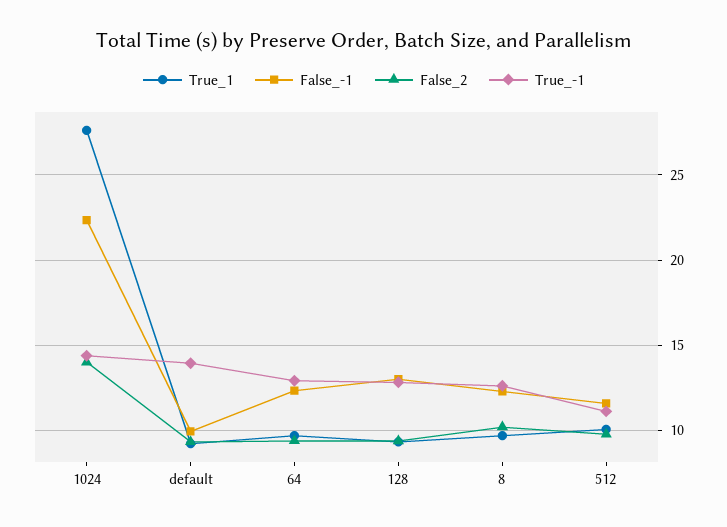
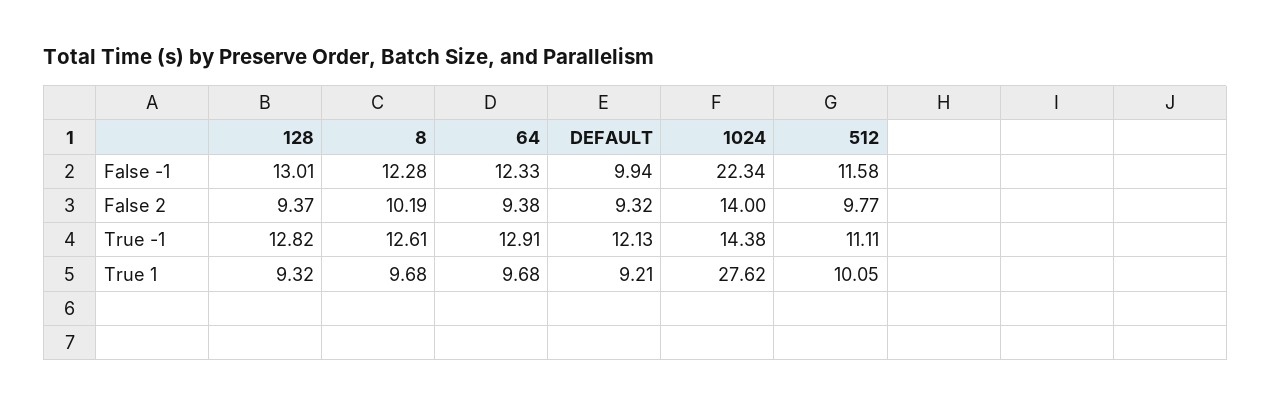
  {
    "True_1": {
      "1024": 27.62,
      "default": 9.21,
      "64": 9.68,
      "128": 9.32,
      "8": 9.68,
      "512": 10.05
    },
    "False_-1": {
      "1024": 22.34,
      "default": 9.94,
      "64": 12.33,
      "128": 13.01,
      "8": 12.28,
      "512": 11.58
    },
    "False_2": {
      "1024": 14,
      "default": 9.32,
      "64": 9.38,
      "128": 9.37,
      "8": 10.19,
      "512": 9.77
    },
    "True_-1": {
      "1024": 14.38,
-     "default": 14,
+     "default": 12.13,
      "64": 12.91,
      "128": 12.82,
      "8": 12.61,
      "512": 11.11
    }
  }

